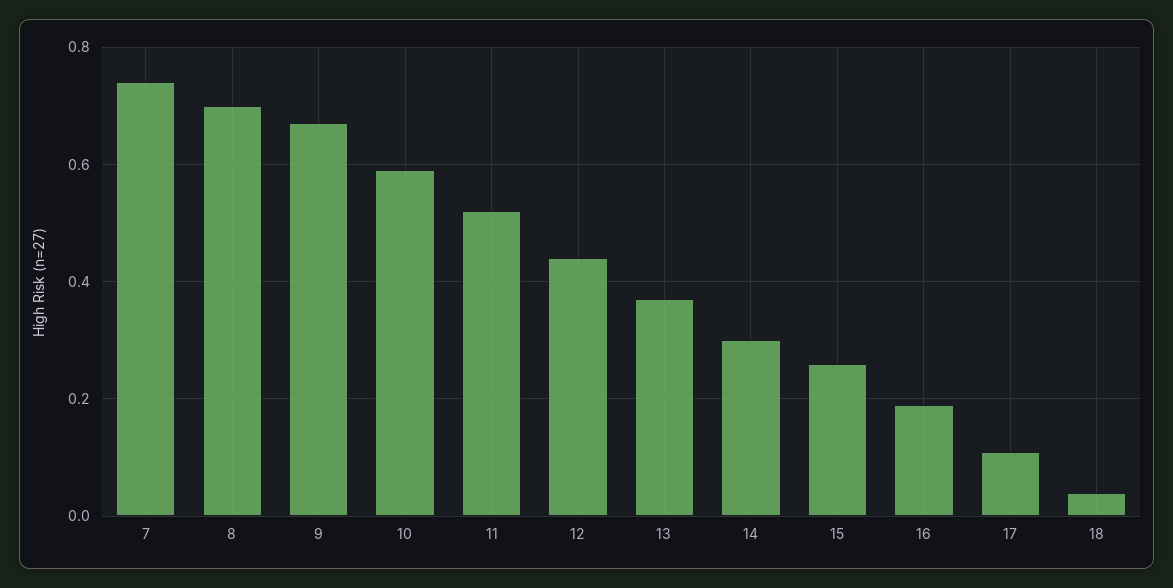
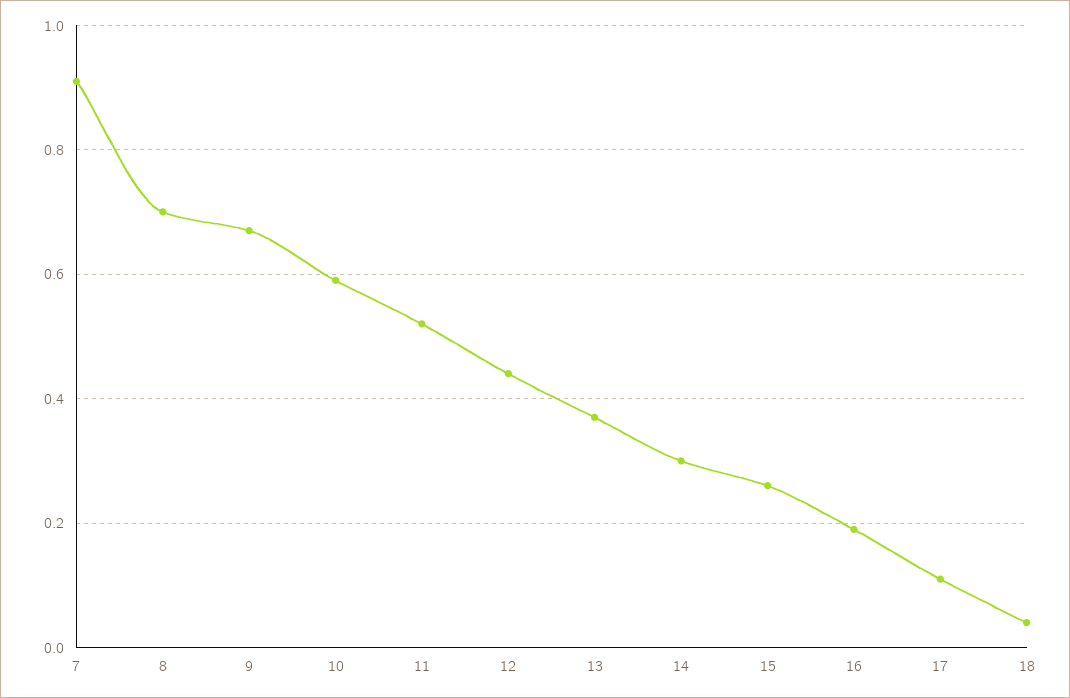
  {
-   "7": 0.75,
+   "7": 0.9,
    "8": 0.7,
    "9": 0.65,
    "10": 0.6,
    "11": 0.5,
    "12": 0.45,
    "13": 0.35,
    "14": 0.3,
    "15": 0.25,
    "16": 0.2,
    "17": 0.1,
    "18": 0.05
  }

